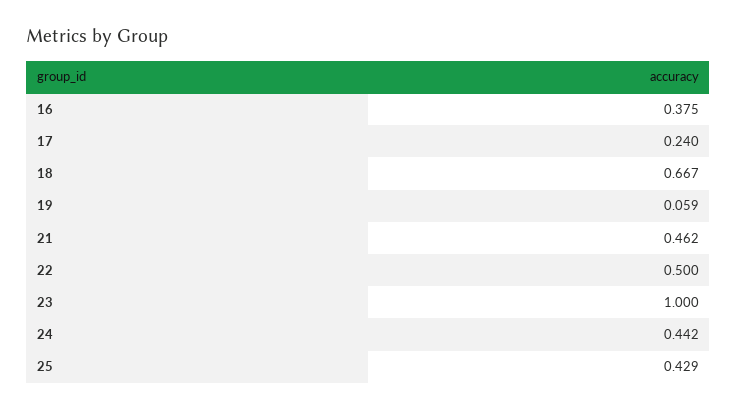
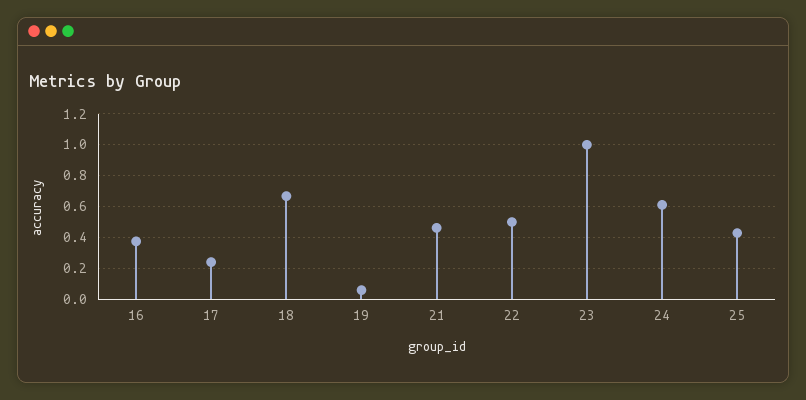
  {
    "16": 0.375,
    "17": 0.24,
    "18": 0.667,
    "19": 0.059,
    "21": 0.462,
    "22": 0.5,
    "23": 1,
-   "24": 0.442,
+   "24": 0.6,
    "25": 0.429
  }

